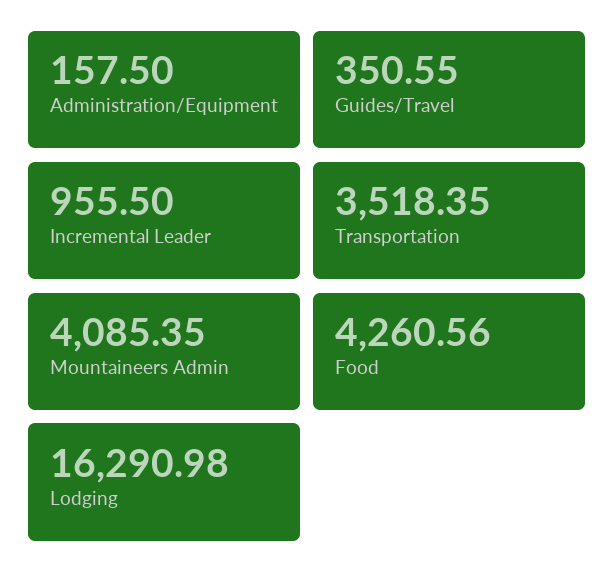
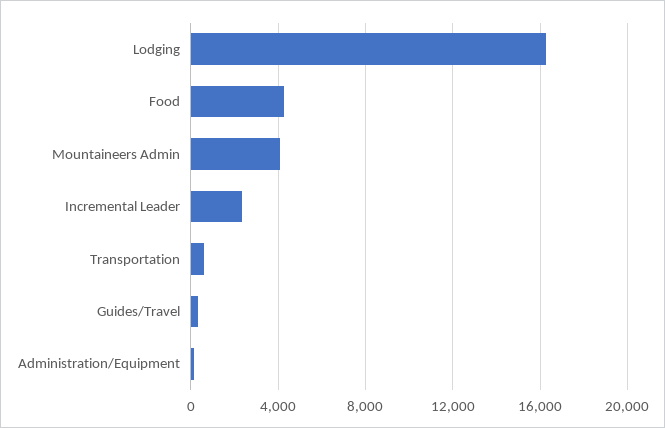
  {
    "Administration/Equipment": 157.5,
    "Guides/Travel": 350.55,
-   "Incremental Leader": 955.5,
+   "Incremental Leader": 2500,
-   "Transportation": 3518.35,
+   "Transportation": 500,
    "Mountaineers Admin": 4085.35,
    "Food": 4260.56,
    "Lodging": 16290.98
  }

